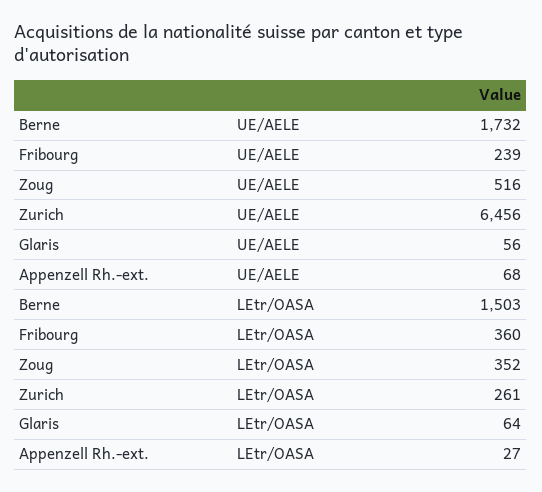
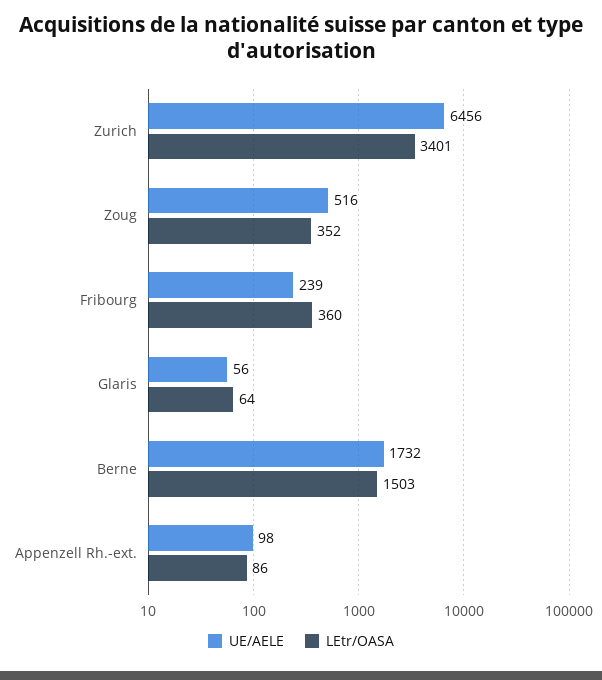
  {
    "UE/AELE": {
      "Berne": 1732,
      "Fribourg": 239,
      "Zoug": 516,
      "Zurich": 6456,
      "Glaris": 56,
-     "Appenzell Rh.-ext.": 68
+     "Appenzell Rh.-ext.": 98
    },
    "LEtr/OASA": {
      "Berne": 1503,
      "Fribourg": 360,
      "Zoug": 352,
-     "Zurich": 261,
+     "Zurich": 3401,
      "Glaris": 64,
-     "Appenzell Rh.-ext.": 27
+     "Appenzell Rh.-ext.": 86
    }
  }

